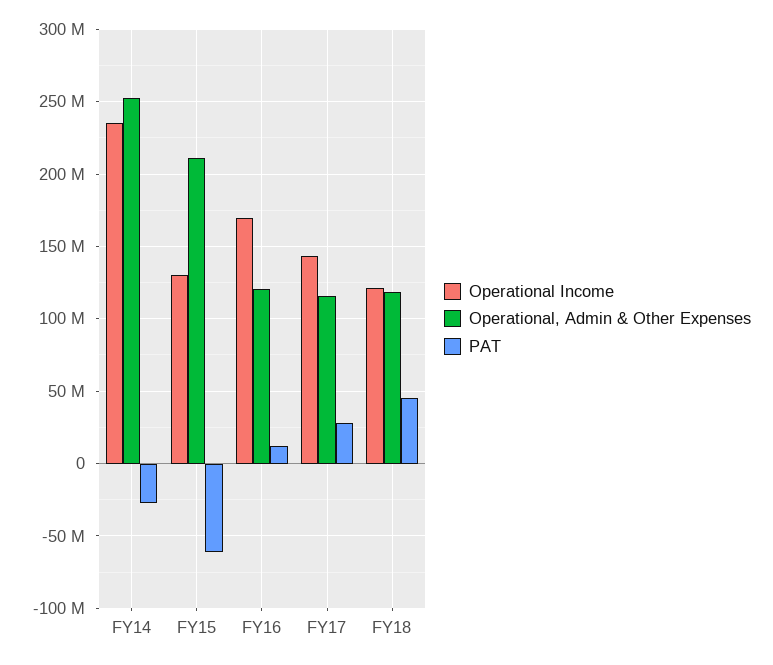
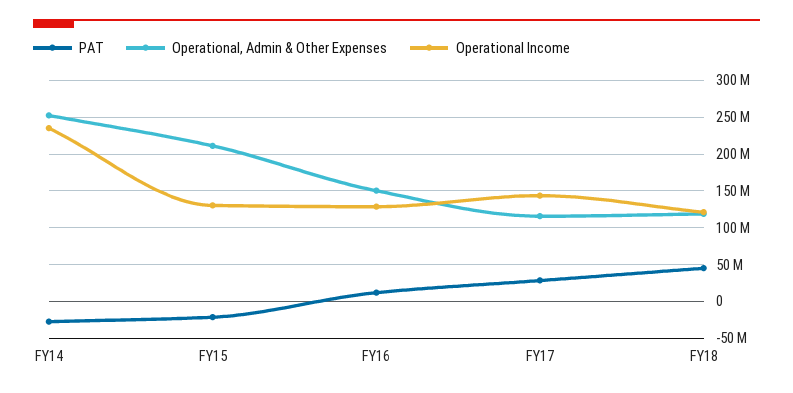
  {
    "Operational Income": {
      "FY14": 235000000,
      "FY15": 130000000,
-     "FY16": 170000000,
+     "FY16": 130000000,
      "FY17": 145000000,
      "FY18": 120000000
    },
    "Operational, Admin & Other Expenses": {
      "FY14": 255000000,
      "FY15": 210000000,
-     "FY16": 120000000,
+     "FY16": 150000000,
      "FY17": 115000000,
      "FY18": 120000000
    },
    "PAT": {
      "FY14": -25000000,
-     "FY15": -60000000,
+     "FY15": -20000000,
      "FY16": 10000000,
      "FY17": 30000000,
      "FY18": 45000000
    }
  }

